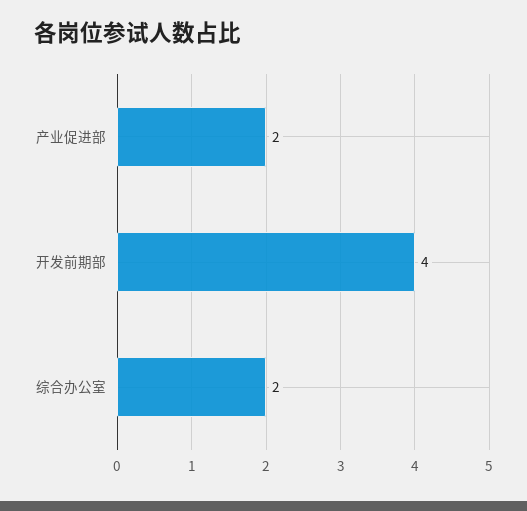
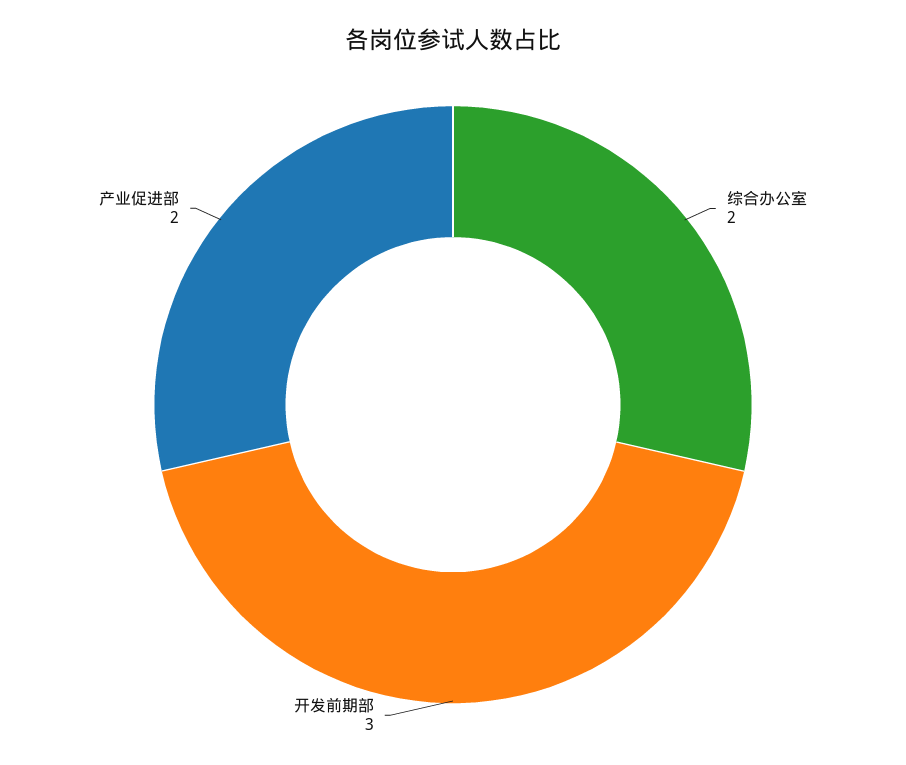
  {
    "产业促进部": 2,
-   "开发前期部": 4,
+   "开发前期部": 3,
    "综合办公室": 2
  }

